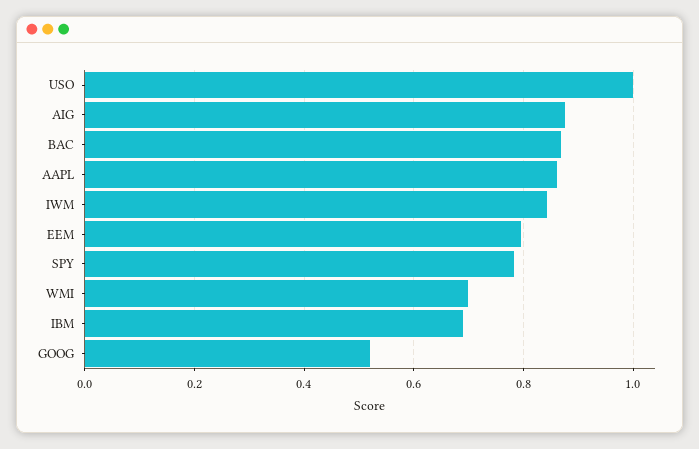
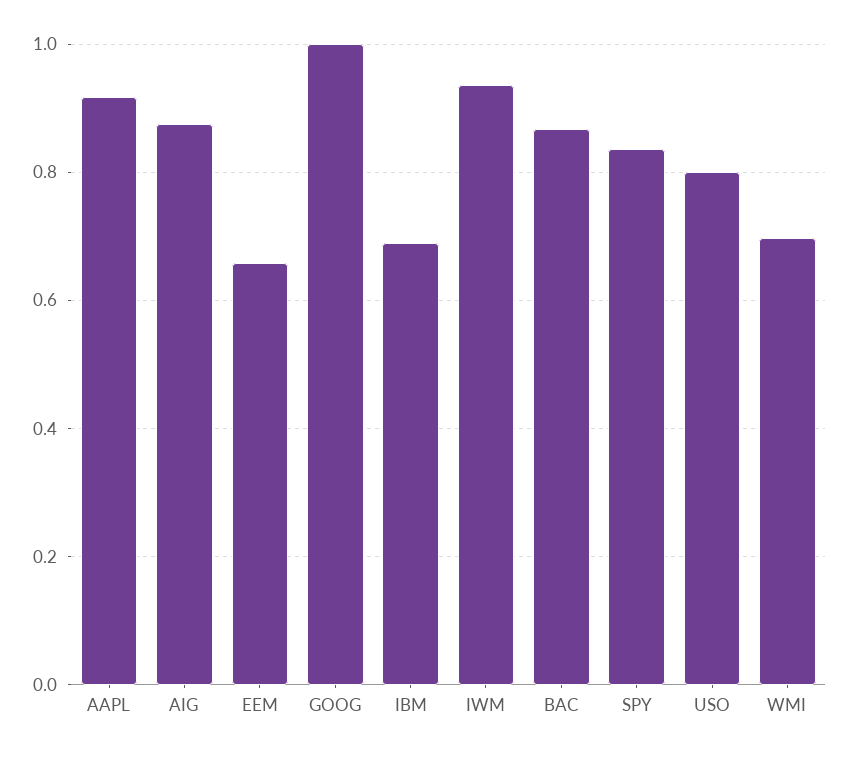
  {
-   "USO": 1,
+   "USO": 0.8,
    "AIG": 0.88,
    "BAC": 0.86,
-   "AAPL": 0.86,
+   "AAPL": 0.92,
-   "IWM": 0.84,
+   "IWM": 0.94,
-   "EEM": 0.8,
+   "EEM": 0.66,
-   "SPY": 0.78,
+   "SPY": 0.84,
    "WMI": 0.7,
    "IBM": 0.68,
-   "GOOG": 0.52
+   "GOOG": 1
  }

